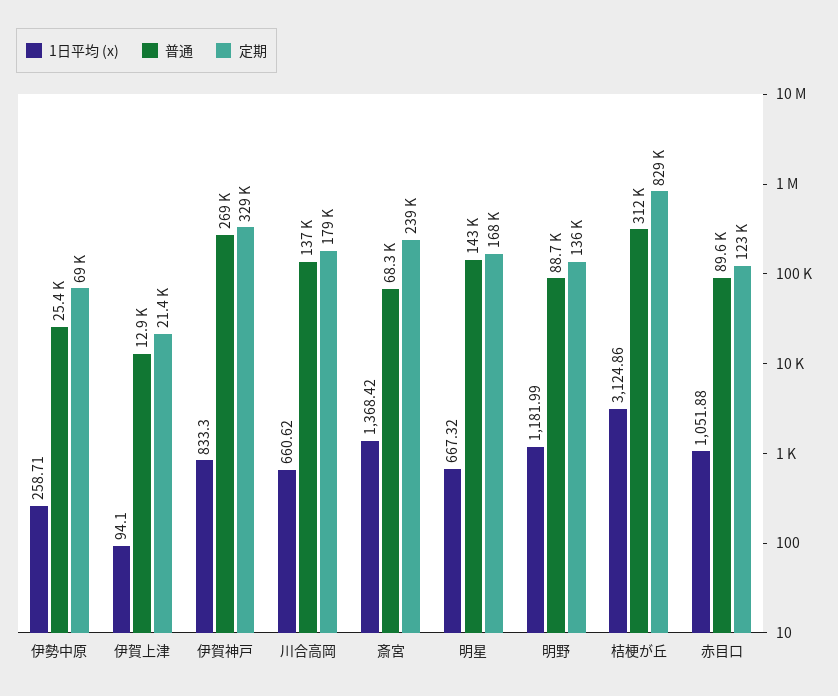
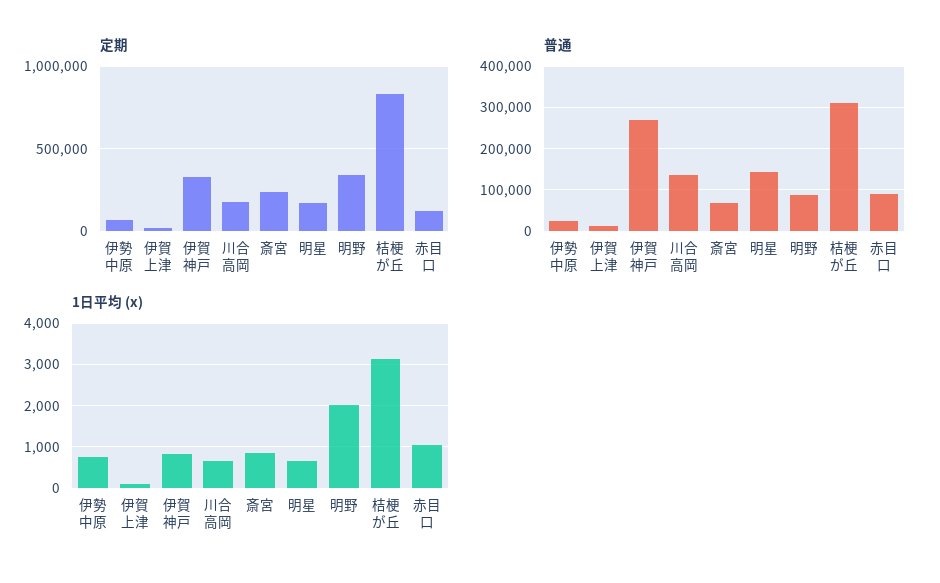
  {
    "1日平均 (x)": {
-     "伊勢中原": 258.71,
+     "伊勢中原": 800,
      "伊賀上津": 94.1,
      "伊賀神戸": 833.3,
      "川合高岡": 660.62,
-     "斎宮": 1368.42,
+     "斎宮": 800,
      "明星": 667.32,
-     "明野": 1181.99,
+     "明野": 2000,
      "桔梗が丘": 3124.86,
      "赤目口": 1051.88
    },
    "普通": {
      "伊勢中原": 25400,
      "伊賀上津": 12900,
      "伊賀神戸": 269000,
      "川合高岡": 137000,
      "斎宮": 68300,
      "明星": 143000,
      "明野": 88700,
      "桔梗が丘": 312000,
      "赤目口": 89600
    },
    "定期": {
      "伊勢中原": 69000,
      "伊賀上津": 21400,
      "伊賀神戸": 329000,
      "川合高岡": 179000,
      "斎宮": 239000,
      "明星": 168000,
-     "明野": 136000,
+     "明野": 350000,
      "桔梗が丘": 829000,
      "赤目口": 123000
    }
  }

